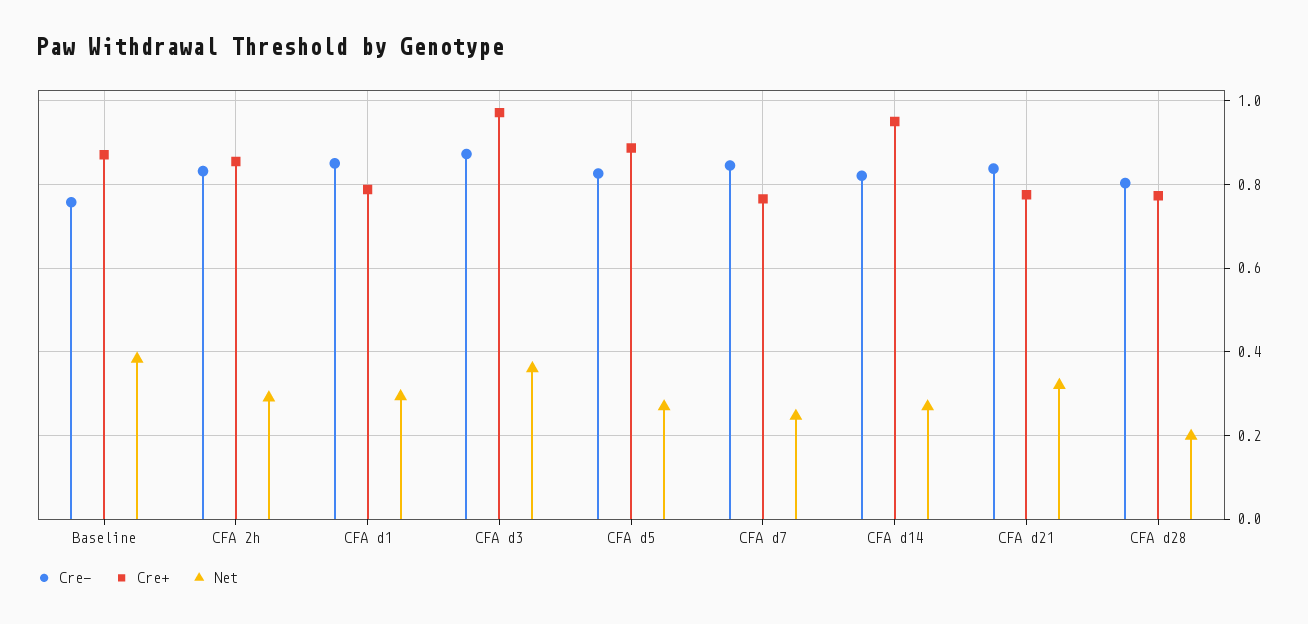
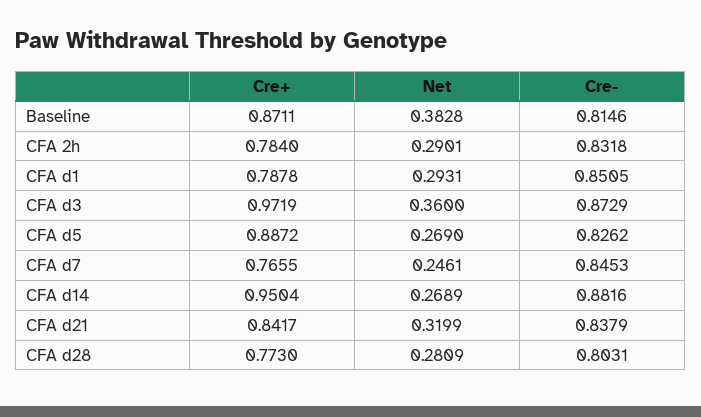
  {
    "Cre-": {
-     "Baseline": 0.76,
+     "Baseline": 0.8146,
      "CFA 2h": 0.8318,
      "CFA d1": 0.8505,
      "CFA d3": 0.8729,
      "CFA d5": 0.8262,
      "CFA d7": 0.8453,
-     "CFA d14": 0.82,
+     "CFA d14": 0.8816,
      "CFA d21": 0.8379,
      "CFA d28": 0.8031
    },
    "Cre+": {
      "Baseline": 0.8711,
-     "CFA 2h": 0.86,
+     "CFA 2h": 0.784,
      "CFA d1": 0.7878,
      "CFA d3": 0.9719,
      "CFA d5": 0.8872,
      "CFA d7": 0.7655,
      "CFA d14": 0.9504,
-     "CFA d21": 0.78,
+     "CFA d21": 0.8417,
      "CFA d28": 0.773
    },
    "Net": {
      "Baseline": 0.3828,
      "CFA 2h": 0.2901,
      "CFA d1": 0.2931,
      "CFA d3": 0.36,
      "CFA d5": 0.269,
      "CFA d7": 0.2461,
      "CFA d14": 0.2689,
      "CFA d21": 0.3199,
-     "CFA d28": 0.2
+     "CFA d28": 0.2809
    }
  }

